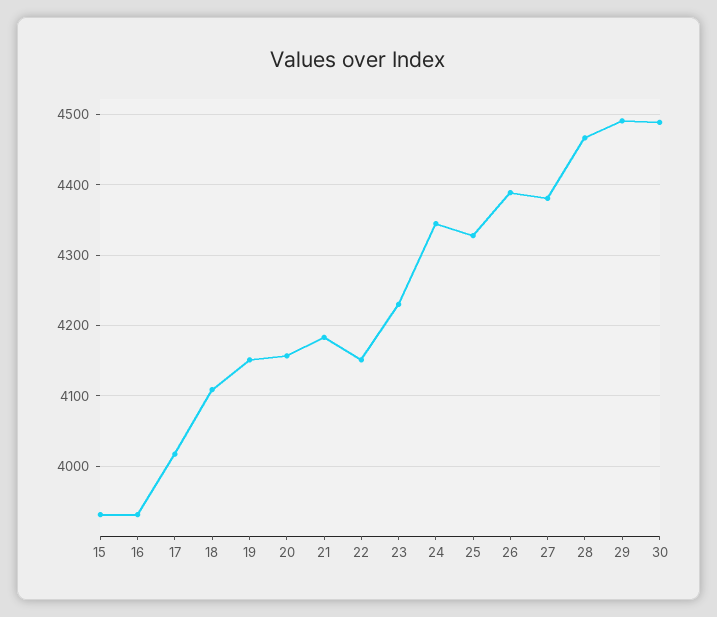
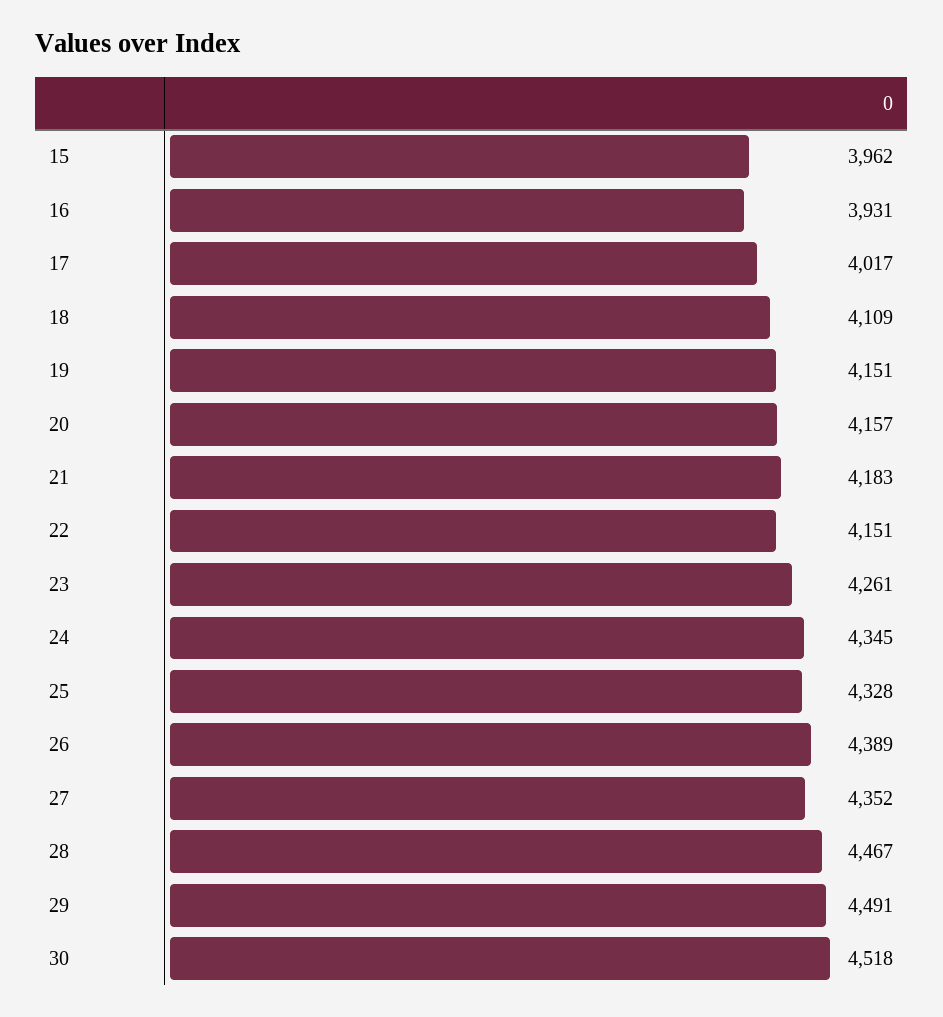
  {
-   "15": 3930,
+   "15": 3962,
    "16": 3931,
    "17": 4017,
    "18": 4109,
    "19": 4151,
    "20": 4157,
    "21": 4183,
    "22": 4151,
-   "23": 4230,
+   "23": 4261,
    "24": 4345,
    "25": 4328,
    "26": 4389,
-   "27": 4380,
+   "27": 4352,
    "28": 4467,
    "29": 4491,
-   "30": 4490
+   "30": 4518
  }

